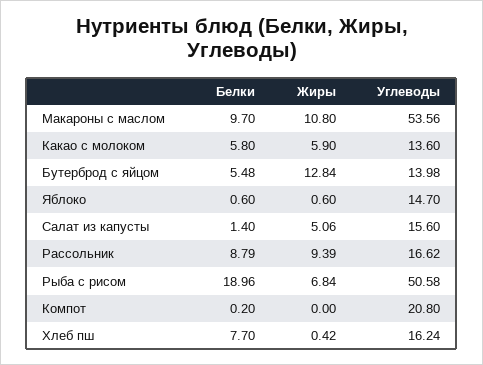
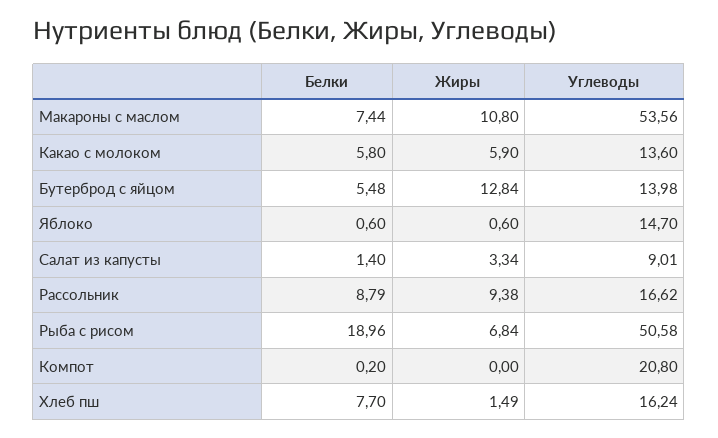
  {
    "Белки": {
-     "Макароны с маслом": 9.7,
+     "Макароны с маслом": 7.44,
      "Какао с молоком": 5.8,
      "Бутерброд с яйцом": 5.48,
      "Яблоко": 0.6,
      "Салат из капусты": 1.4,
      "Рассольник": 8.79,
      "Рыба с рисом": 18.96,
      "Компот": 0.2,
      "Хлеб пш": 7.7
    },
    "Жиры": {
      "Макароны с маслом": 10.8,
      "Какао с молоком": 5.9,
      "Бутерброд с яйцом": 12.84,
      "Яблоко": 0.6,
-     "Салат из капусты": 5.06,
+     "Салат из капусты": 3.34,
-     "Рассольник": 9.39,
+     "Рассольник": 9.38,
      "Рыба с рисом": 6.84,
      "Компот": 0,
-     "Хлеб пш": 0.42
+     "Хлеб пш": 1.49
    },
    "Углеводы": {
      "Макароны с маслом": 53.56,
      "Какао с молоком": 13.6,
      "Бутерброд с яйцом": 13.98,
      "Яблоко": 14.7,
-     "Салат из капусты": 15.6,
+     "Салат из капусты": 9.01,
      "Рассольник": 16.62,
      "Рыба с рисом": 50.58,
      "Компот": 20.8,
      "Хлеб пш": 16.24
    }
  }

